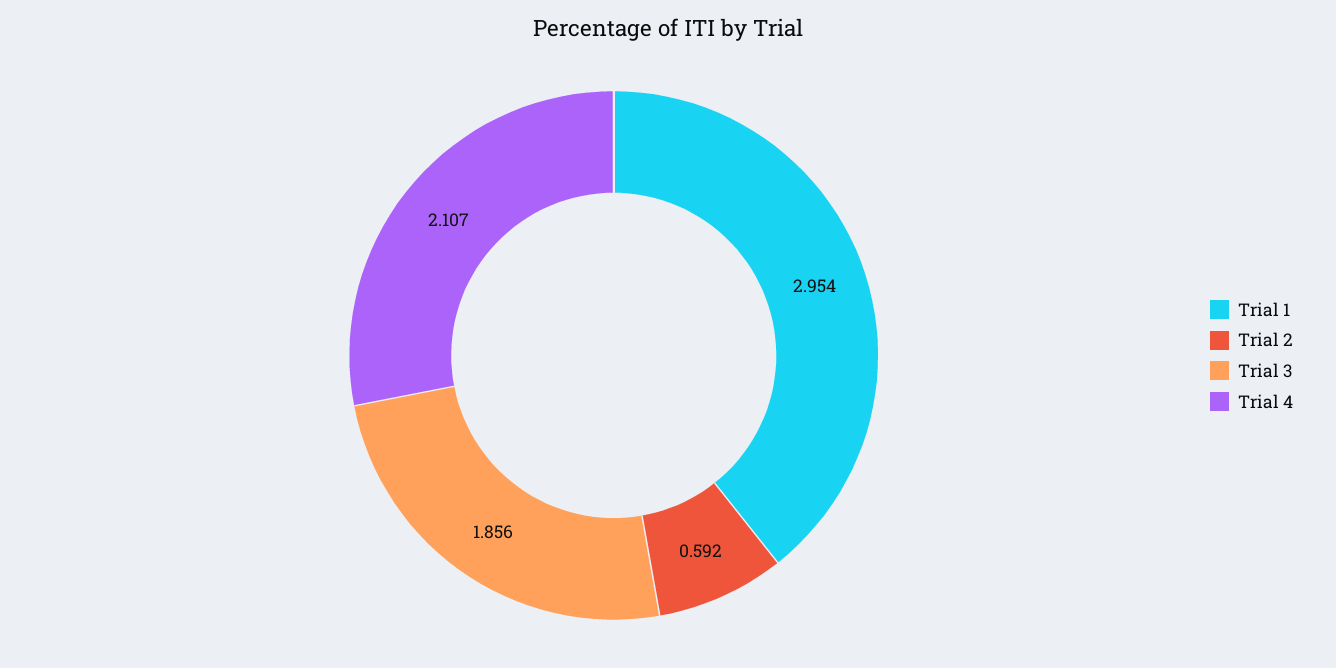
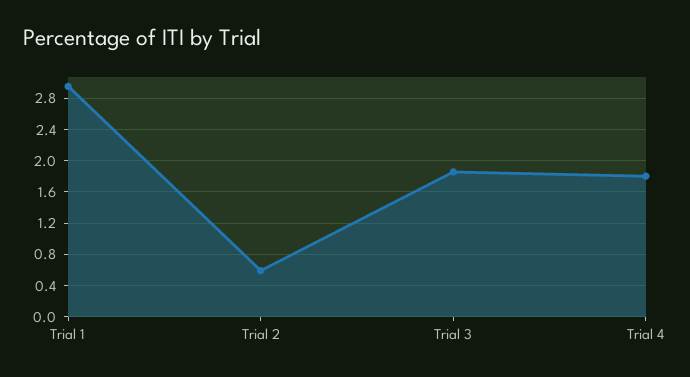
  {
    "Trial 1": 2.954,
    "Trial 2": 0.592,
    "Trial 3": 1.856,
-   "Trial 4": 2.107
+   "Trial 4": 1.8
  }

